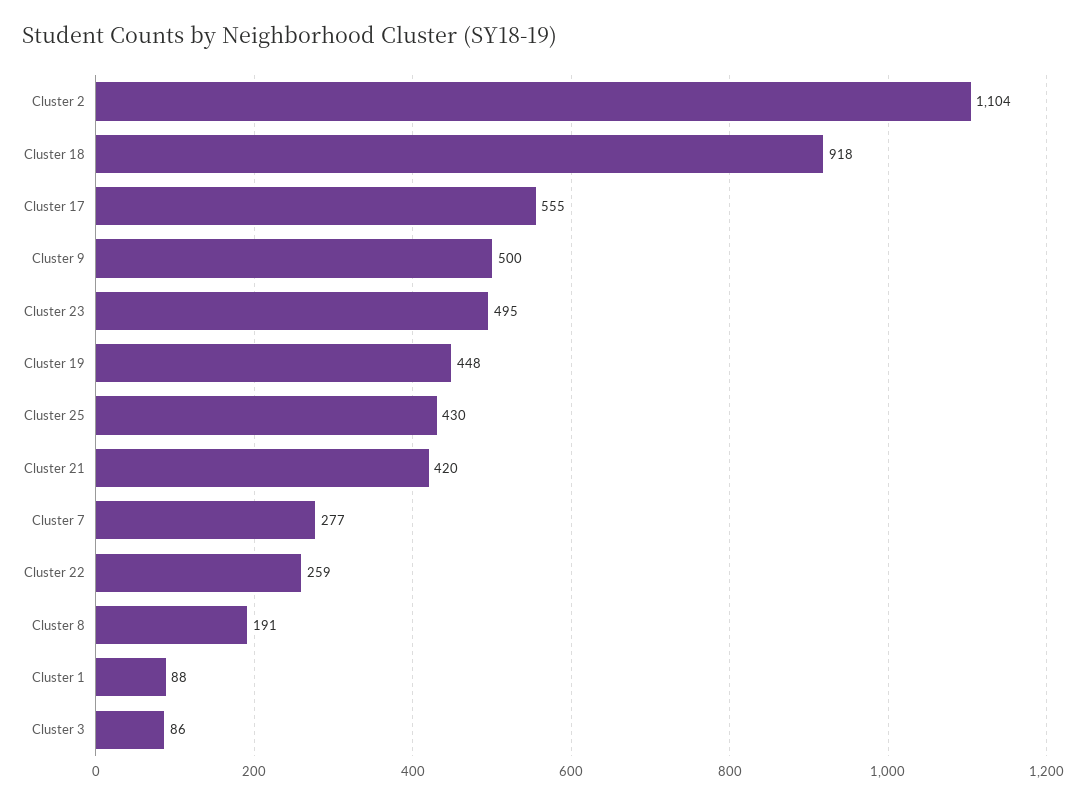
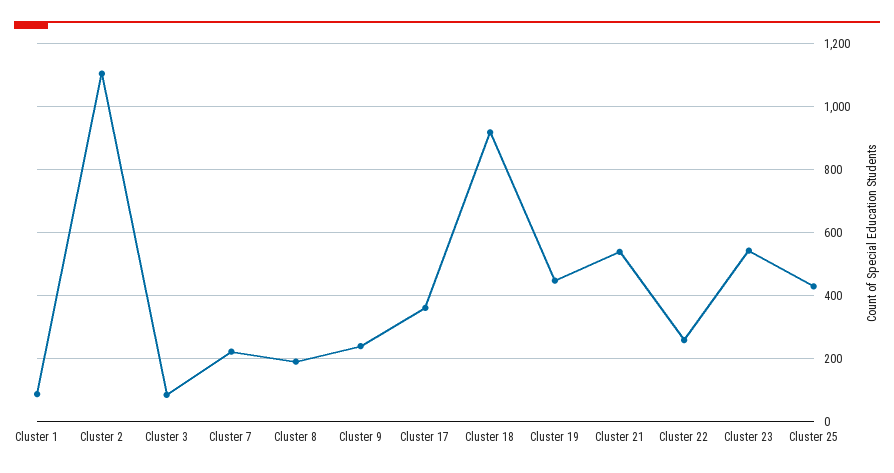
  {
    "Cluster 2": 1104,
    "Cluster 18": 918,
-   "Cluster 17": 555,
+   "Cluster 17": 360,
-   "Cluster 9": 500,
+   "Cluster 9": 240,
-   "Cluster 23": 495,
+   "Cluster 23": 540,
    "Cluster 19": 448,
    "Cluster 25": 430,
-   "Cluster 21": 420,
+   "Cluster 21": 540,
-   "Cluster 7": 277,
+   "Cluster 7": 220,
    "Cluster 22": 259,
    "Cluster 8": 191,
    "Cluster 1": 88,
    "Cluster 3": 86
  }

